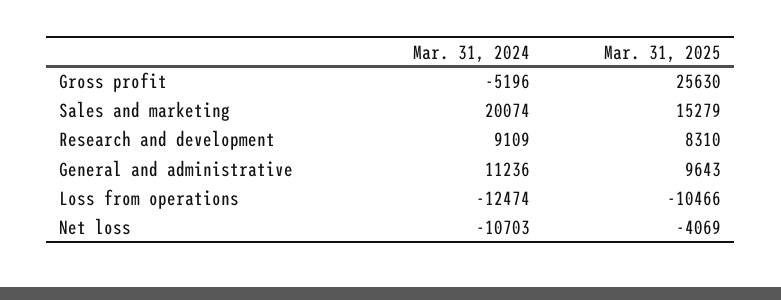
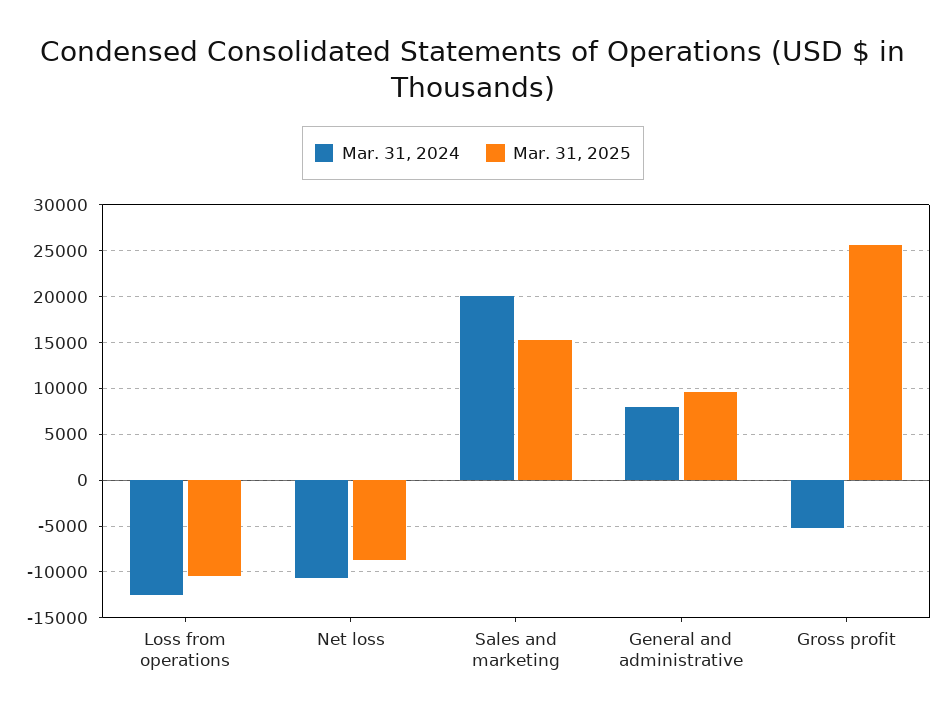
  {
    "Mar. 31, 2024": {
      "Gross profit": -5196,
      "Sales and marketing": 20074,
-     "Research and development": 9109,
-     "General and administrative": 11236,
+     "General and administrative": 8000,
      "Loss from operations": -12474,
      "Net loss": -10703
    },
    "Mar. 31, 2025": {
      "Gross profit": 25630,
      "Sales and marketing": 15279,
-     "Research and development": 8310,
      "General and administrative": 9643,
      "Loss from operations": -10466,
-     "Net loss": -4069
+     "Net loss": -9000
    }
  }

